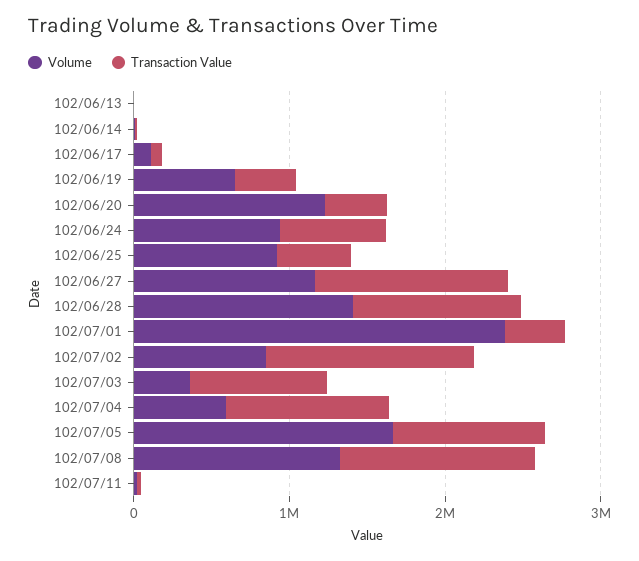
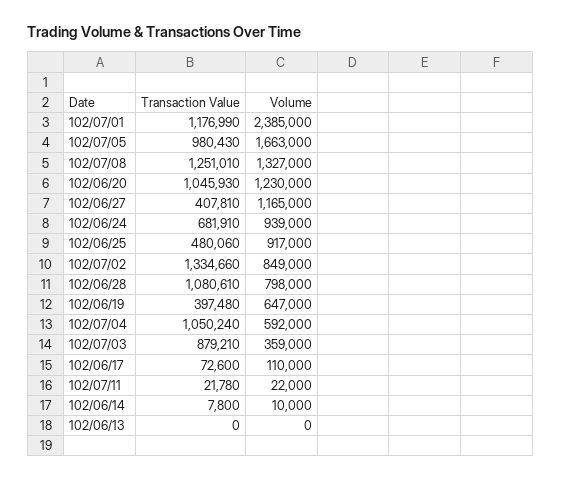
  {
    "Volume": {
      "102/06/13": 0,
      "102/06/14": 10000,
      "102/06/17": 110000,
      "102/06/19": 647000,
      "102/06/20": 1230000,
      "102/06/24": 939000,
      "102/06/25": 917000,
      "102/06/27": 1165000,
-     "102/06/28": 1400000,
+     "102/06/28": 798000,
      "102/07/01": 2385000,
      "102/07/02": 849000,
      "102/07/03": 359000,
      "102/07/04": 592000,
      "102/07/05": 1663000,
      "102/07/08": 1327000,
      "102/07/11": 22000
    },
    "Transaction Value": {
      "102/06/13": 0,
      "102/06/14": 7800,
      "102/06/17": 72600,
      "102/06/19": 397480,
-     "102/06/20": 400000,
+     "102/06/20": 1045930,
      "102/06/24": 681910,
      "102/06/25": 480060,
-     "102/06/27": 1200000,
+     "102/06/27": 407810,
      "102/06/28": 1080610,
-     "102/07/01": 400000,
+     "102/07/01": 1176990,
      "102/07/02": 1334660,
      "102/07/03": 879210,
      "102/07/04": 1050240,
      "102/07/05": 980430,
      "102/07/08": 1251010,
      "102/07/11": 21780
    }
  }

